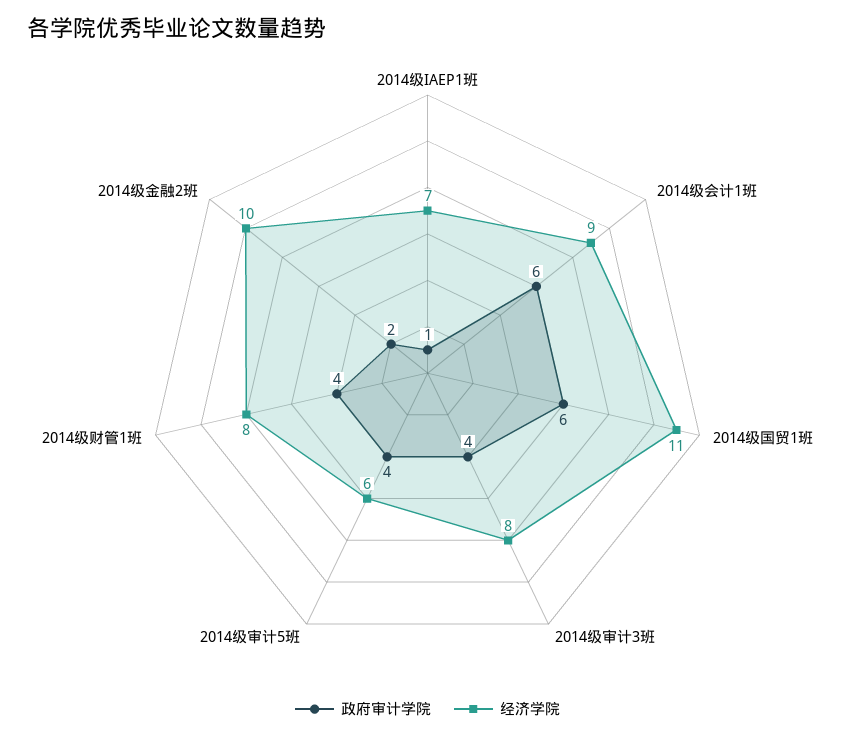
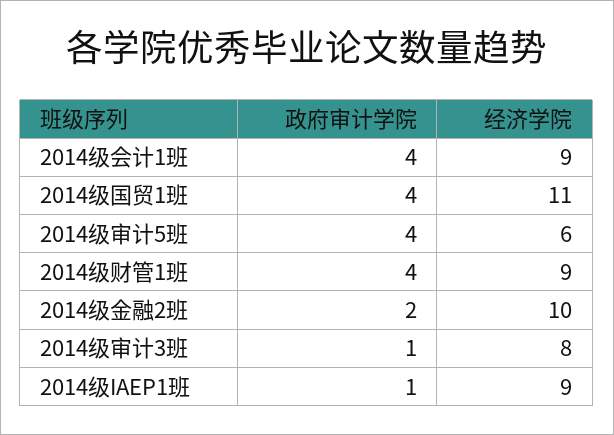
  {
    "政府审计学院": {
      "2014级IAEP1班": 1,
-     "2014级会计1班": 6,
+     "2014级会计1班": 4,
-     "2014级国贸1班": 6,
+     "2014级国贸1班": 4,
-     "2014级审计3班": 4,
+     "2014级审计3班": 1,
      "2014级审计5班": 4,
      "2014级财管1班": 4,
      "2014级金融2班": 2
    },
    "经济学院": {
-     "2014级IAEP1班": 7,
+     "2014级IAEP1班": 9,
      "2014级会计1班": 9,
      "2014级国贸1班": 11,
      "2014级审计3班": 8,
      "2014级审计5班": 6,
-     "2014级财管1班": 8,
+     "2014级财管1班": 9,
      "2014级金融2班": 10
    }
  }

